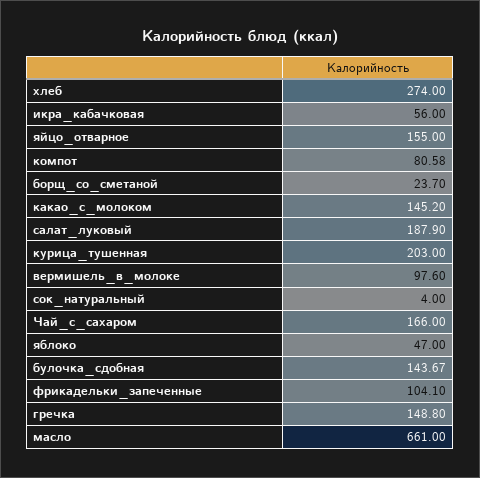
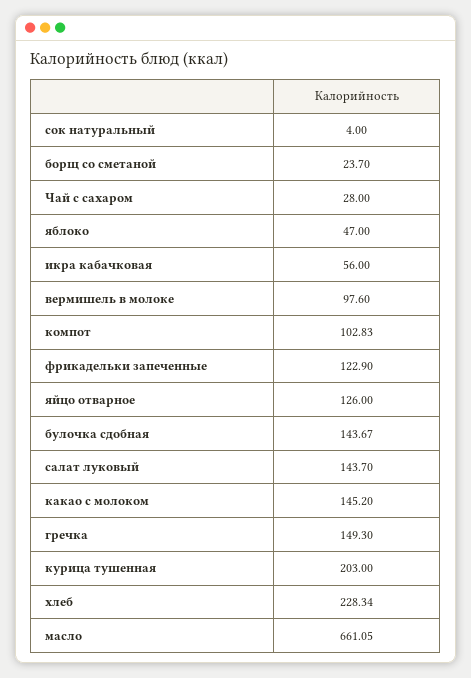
  {
-   "хлеб": 274,
+   "хлеб": 228.34,
    "икра_кабачковая": 56,
-   "яйцо_отварное": 155,
+   "яйцо_отварное": 126,
-   "компот": 80.58,
+   "компот": 102.83,
    "борщ_со_сметаной": 23.7,
    "какао_с_молоком": 145.2,
-   "салат_луковый": 187.9,
+   "салат_луковый": 143.7,
    "курица_тушенная": 203,
    "вермишель_в_молоке": 97.6,
    "сок_натуральный": 4,
-   "Чай_с_сахаром": 166,
+   "Чай_с_сахаром": 28,
    "яблоко": 47,
    "булочка_сдобная": 143.67,
-   "фрикадельки_запеченные": 104.1,
+   "фрикадельки_запеченные": 122.9,
-   "гречка": 148.8,
+   "гречка": 149.3,
-   "масло": 661
+   "масло": 661.05
  }

